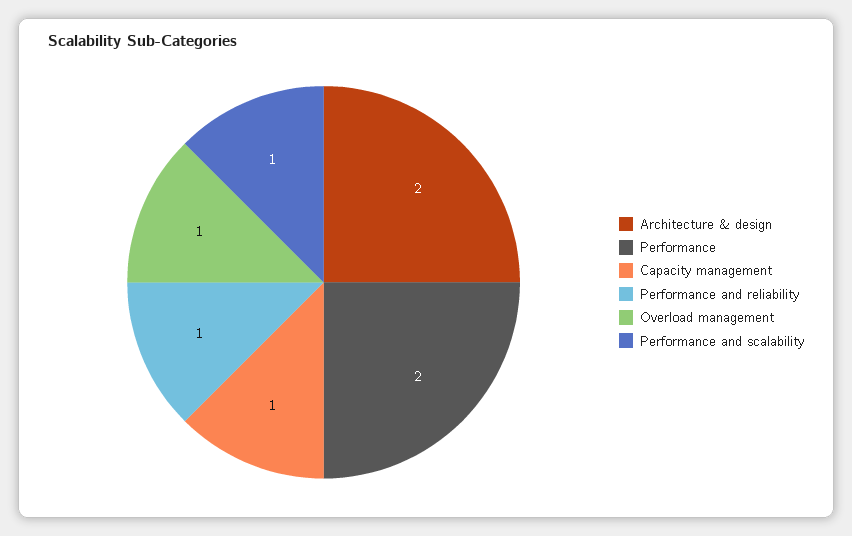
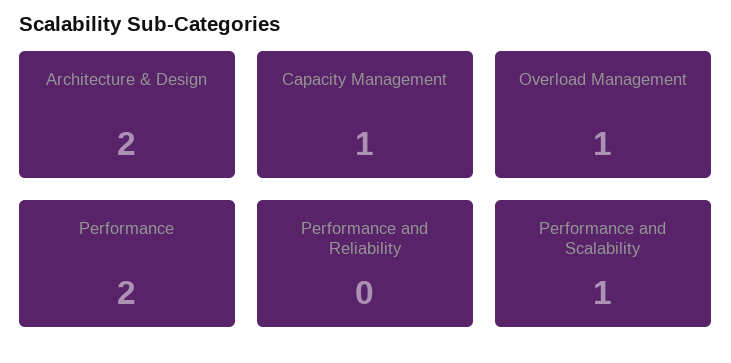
  {
    "Architecture & design": 2,
    "Performance": 2,
    "Capacity management": 1,
-   "Performance and reliability": 1,
+   "Performance and reliability": 0,
    "Overload management": 1,
    "Performance and scalability": 1
  }

